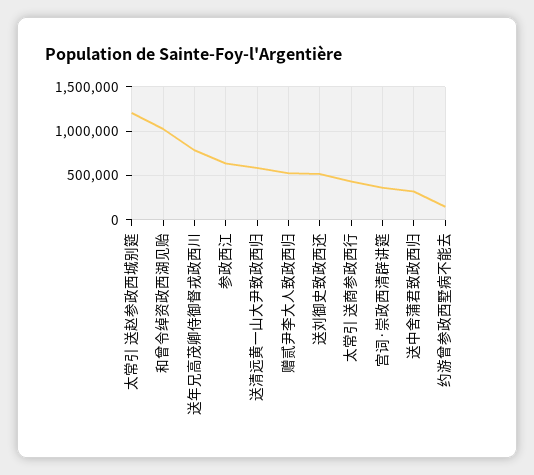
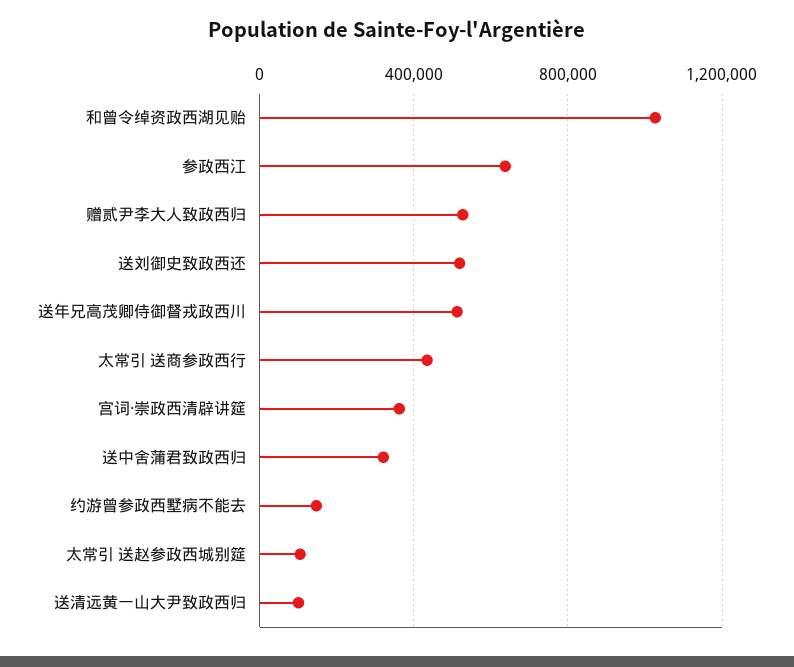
  {
-   "太常引 送赵参政西城别筵": 1200000,
+   "太常引 送赵参政西城别筵": 100000,
    "和曾令绰资政西湖见贻": 1050000,
-   "送年兄高茂卿侍御督戎政西川": 800000,
+   "送年兄高茂卿侍御督戎政西川": 500000,
    "参政西江": 650000,
-   "送清远黄一山大尹致政西归": 600000,
+   "送清远黄一山大尹致政西归": 100000,
    "赠贰尹李大人致政西归": 550000,
    "送刘御史致政西还": 500000,
    "太常引 送商参政西行": 450000,
    "宫词·崇政西清辟讲筵": 350000,
    "送中舍蒲君致政西归": 300000,
    "约游曾参政西墅病不能去": 150000
  }

